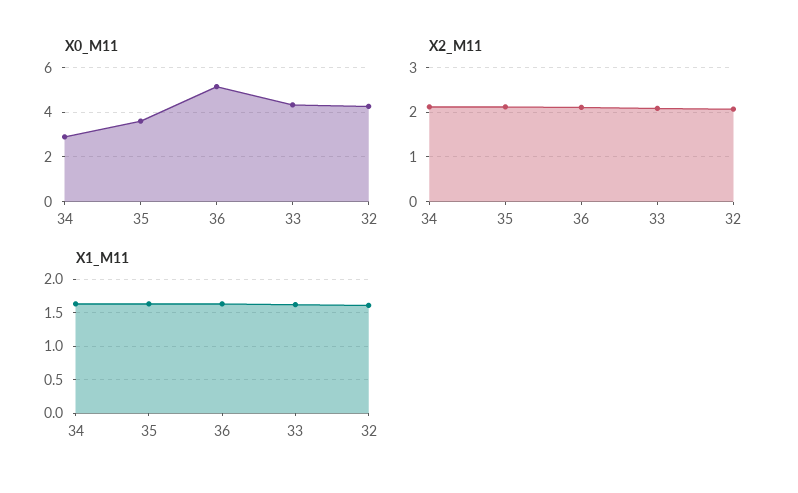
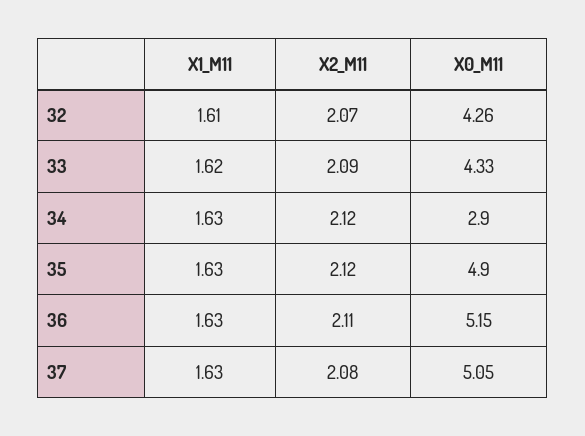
  {
    "X0_M11": {
      "34": 2.9,
-     "35": 3.5,
+     "35": 4.9,
      "36": 5.15,
      "33": 4.33,
-     "32": 4.26
+     "32": 4.26,
+     "37": 5.05
    },
    "X2_M11": {
      "34": 2.12,
      "35": 2.12,
      "36": 2.11,
      "33": 2.09,
-     "32": 2.07
+     "32": 2.07,
+     "37": 2.08
    },
    "X1_M11": {
      "34": 1.63,
      "35": 1.63,
      "36": 1.63,
      "33": 1.62,
-     "32": 1.61
+     "32": 1.61,
+     "37": 1.63
    }
  }

